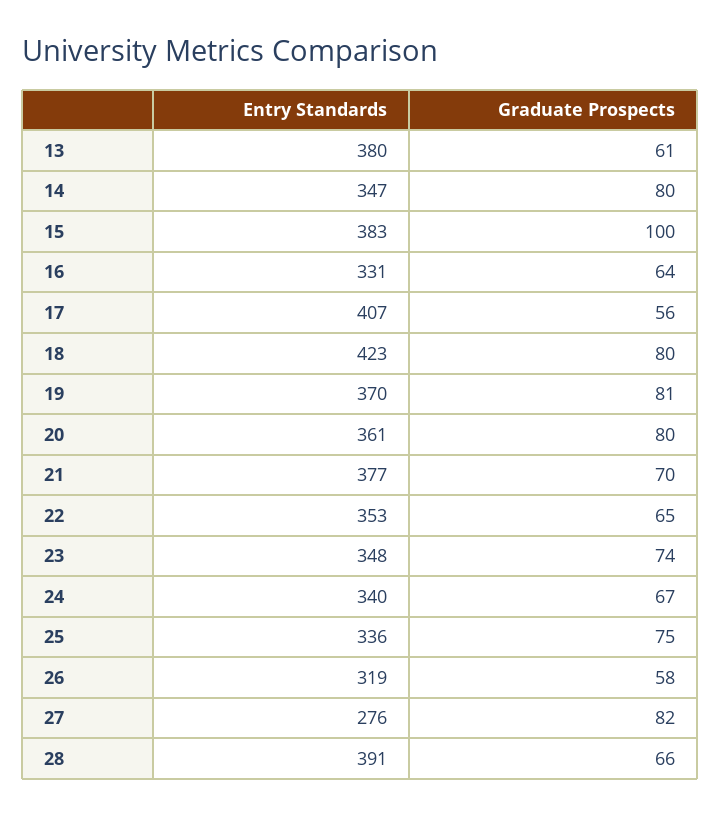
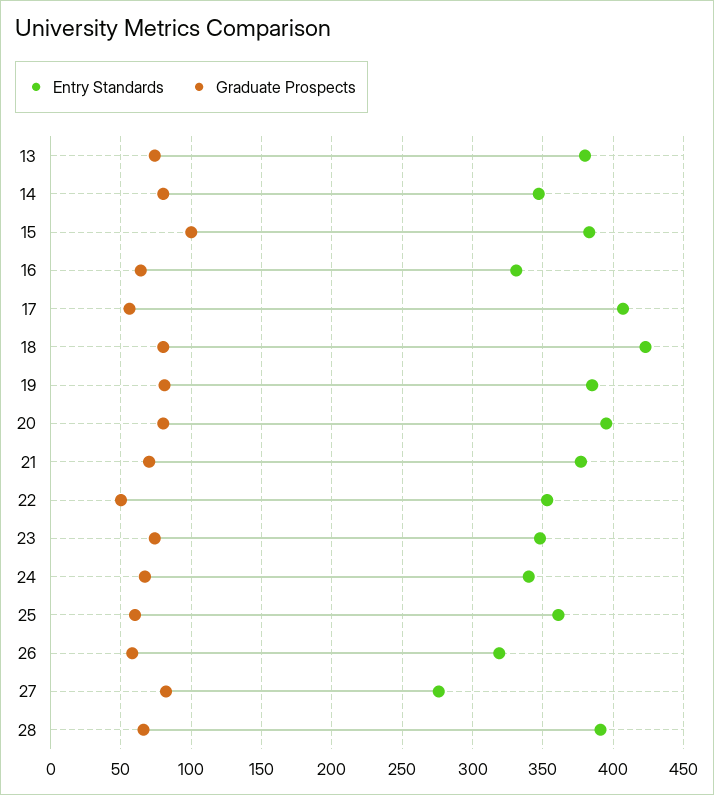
  {
    "Entry Standards": {
      "13": 380,
      "14": 347,
      "15": 383,
      "16": 331,
      "17": 407,
      "18": 423,
-     "19": 370,
+     "19": 385,
-     "20": 361,
+     "20": 395,
      "21": 377,
      "22": 353,
      "23": 348,
      "24": 340,
-     "25": 336,
+     "25": 360,
      "26": 319,
      "27": 276,
      "28": 391
    },
    "Graduate Prospects": {
-     "13": 61,
+     "13": 75,
      "14": 80,
      "15": 100,
      "16": 64,
      "17": 56,
      "18": 80,
      "19": 81,
      "20": 80,
      "21": 70,
-     "22": 65,
+     "22": 50,
      "23": 74,
      "24": 67,
-     "25": 75,
+     "25": 60,
      "26": 58,
      "27": 82,
      "28": 66
    }
  }

